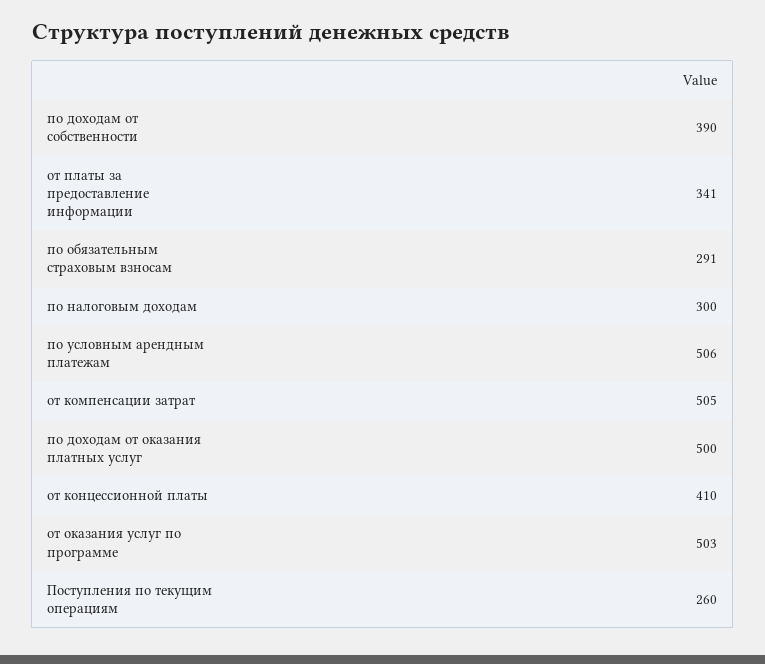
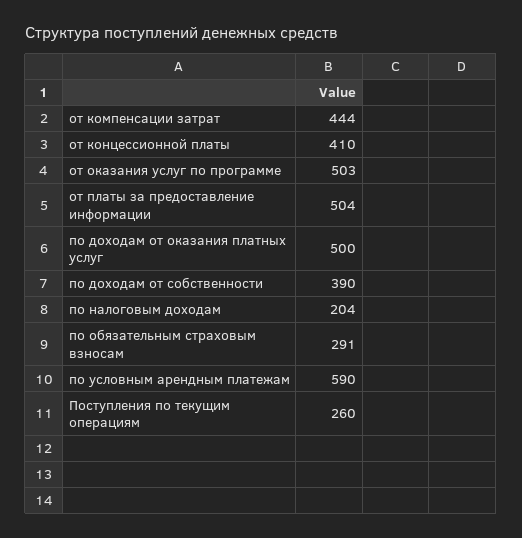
  {
    "по доходам от собственности": 390,
-   "от платы за предоставление информации": 341,
+   "от платы за предоставление информации": 504,
    "по обязательным страховым взносам": 291,
-   "по налоговым доходам": 300,
+   "по налоговым доходам": 204,
-   "по условным арендным платежам": 506,
+   "по условным арендным платежам": 590,
-   "от компенсации затрат": 505,
+   "от компенсации затрат": 444,
    "по доходам от оказания платных услуг": 500,
    "от концессионной платы": 410,
    "от оказания услуг по программе": 503,
    "Поступления по текущим операциям": 260
  }

